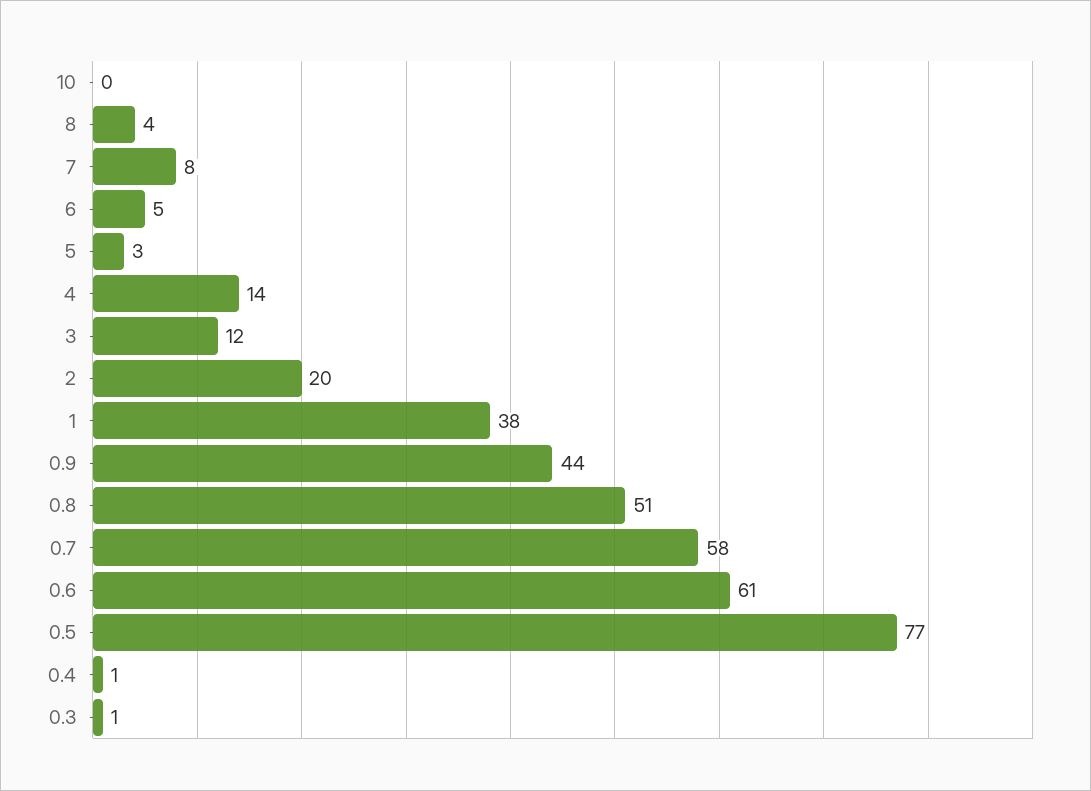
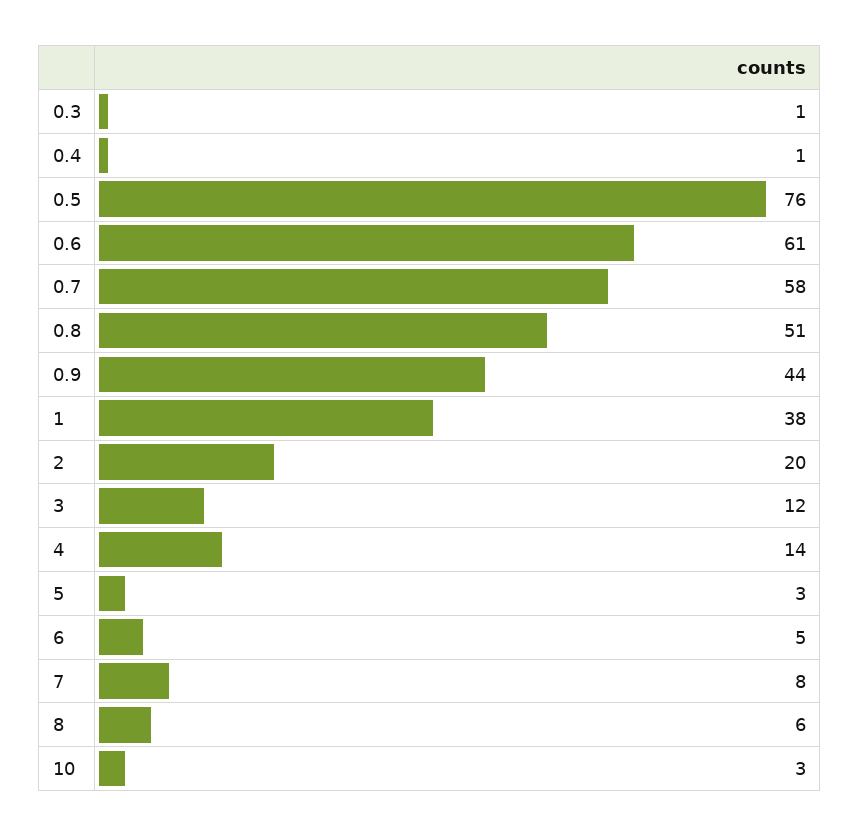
  {
-   "10": 0,
+   "10": 3,
-   "8": 4,
+   "8": 6,
    "7": 8,
    "6": 5,
    "5": 3,
    "4": 14,
    "3": 12,
    "2": 20,
    "1": 38,
    "0.9": 44,
    "0.8": 51,
    "0.7": 58,
    "0.6": 61,
-   "0.5": 77,
+   "0.5": 76,
    "0.4": 1,
    "0.3": 1
  }

